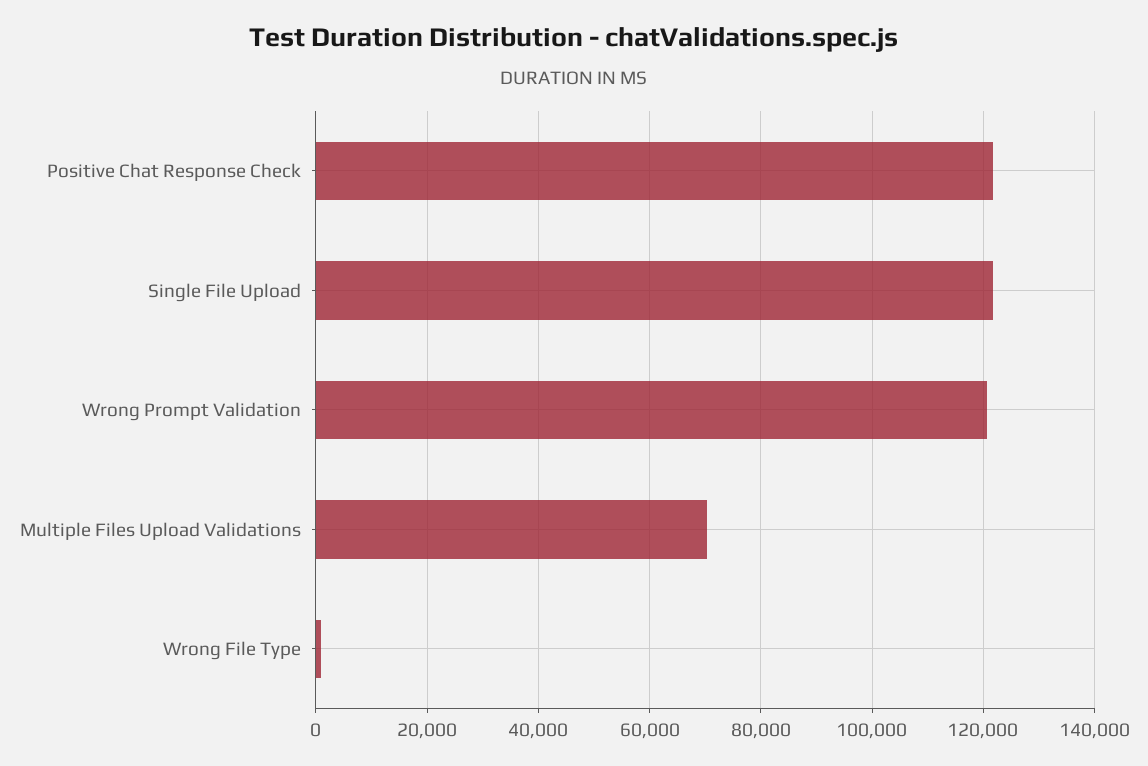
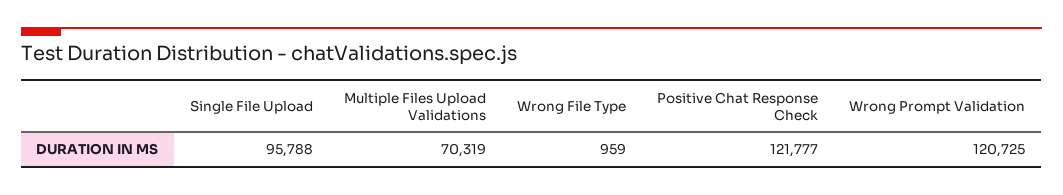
  {
    "Positive Chat Response Check": 121777,
-   "Single File Upload": 122000,
+   "Single File Upload": 95788,
    "Wrong Prompt Validation": 120725,
    "Multiple Files Upload Validations": 70319,
    "Wrong File Type": 959
  }

